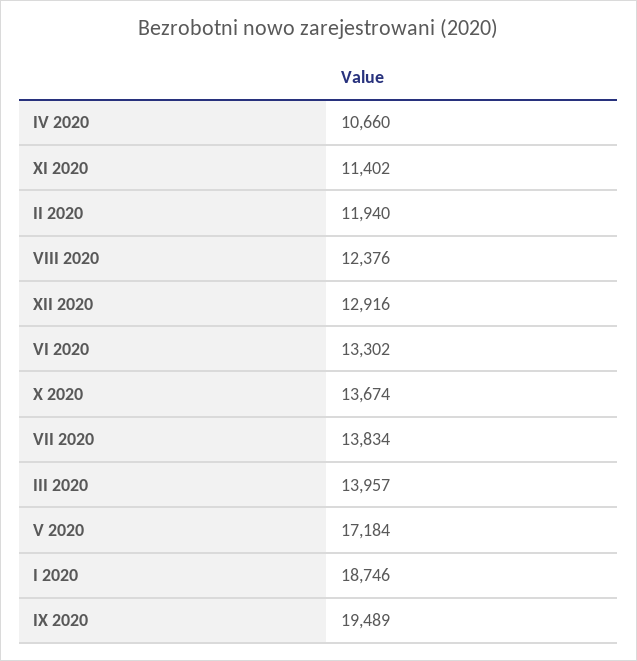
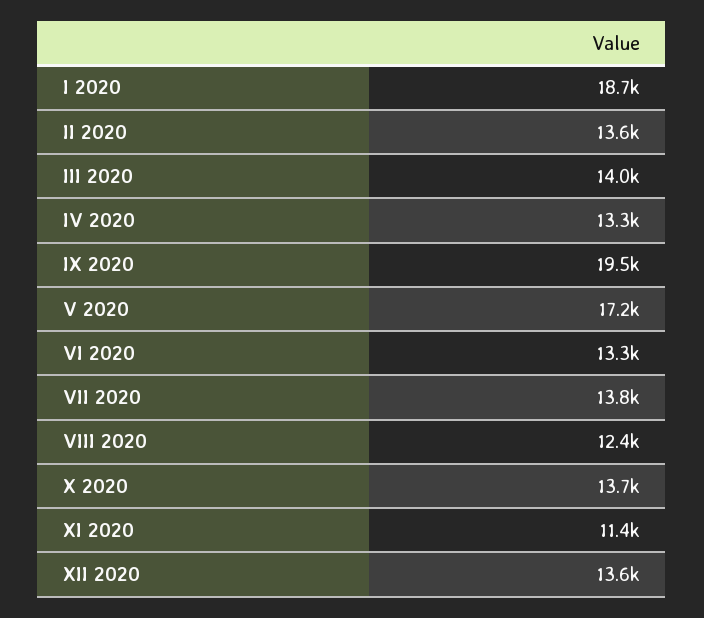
  {
-   "IV 2020": 10660,
+   "IV 2020": 13300,
    "XI 2020": 11402,
-   "II 2020": 11940,
+   "II 2020": 13600,
    "VIII 2020": 12376,
-   "XII 2020": 12916,
+   "XII 2020": 13600,
    "VI 2020": 13302,
    "X 2020": 13674,
    "VII 2020": 13834,
    "III 2020": 13957,
    "V 2020": 17184,
    "I 2020": 18746,
    "IX 2020": 19489
  }

